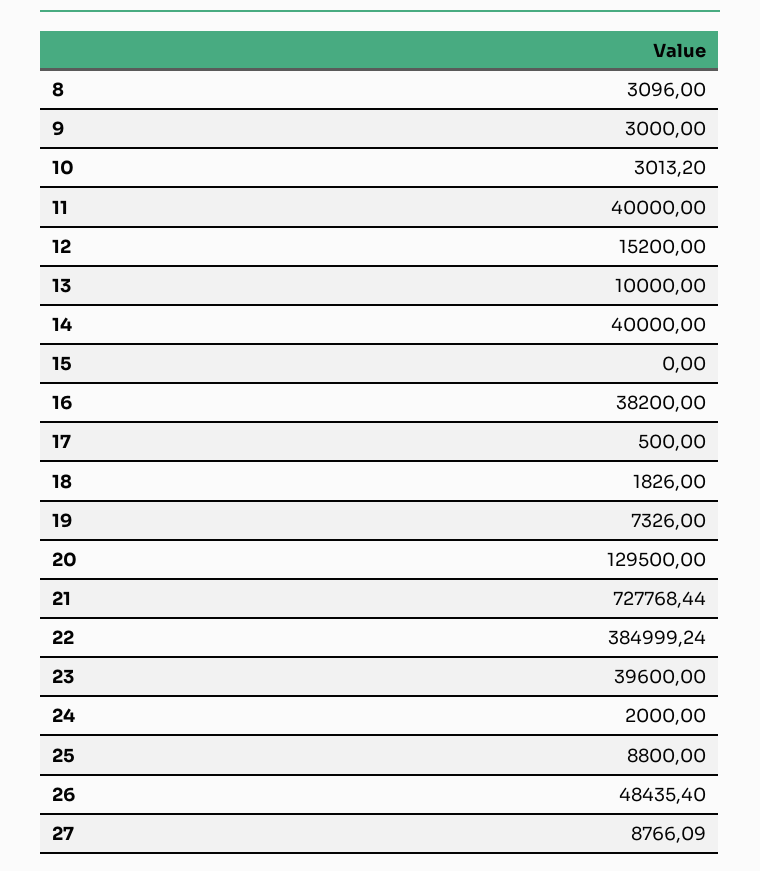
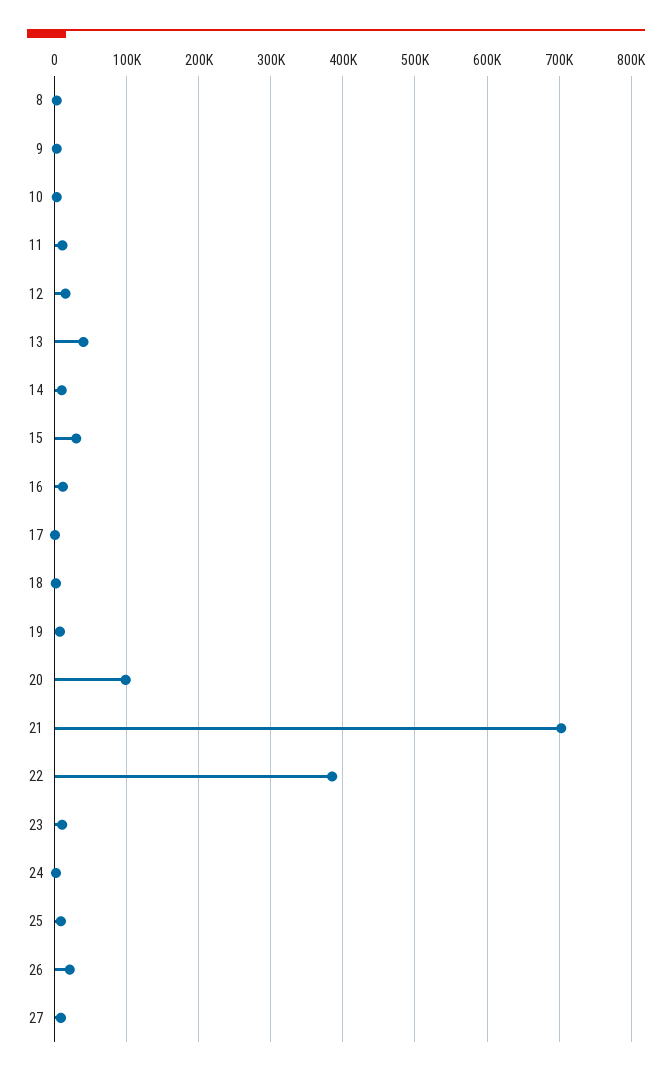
  {
    "8": 3096,
    "9": 3000,
    "10": 3013.2,
-   "11": 40000,
+   "11": 10000,
    "12": 15200,
-   "13": 10000,
+   "13": 40000,
-   "14": 40000,
+   "14": 10000,
-   "15": 0,
+   "15": 30000,
-   "16": 38200,
+   "16": 10000,
    "17": 500,
    "18": 1826,
    "19": 7326,
-   "20": 129500,
+   "20": 100000,
-   "21": 727768.44,
+   "21": 700000,
    "22": 384999.24,
-   "23": 39600,
+   "23": 10000,
    "24": 2000,
    "25": 8800,
-   "26": 48435.4,
+   "26": 20000,
    "27": 8766.09
  }

